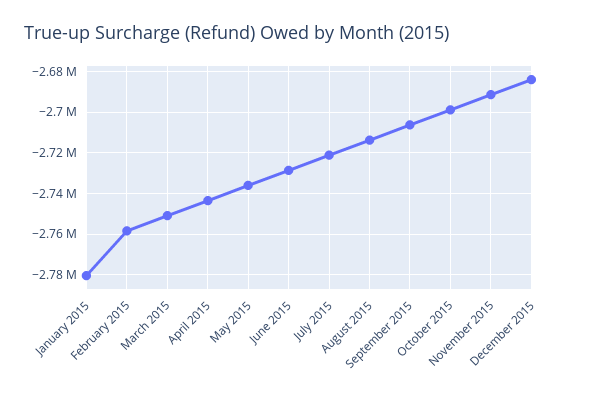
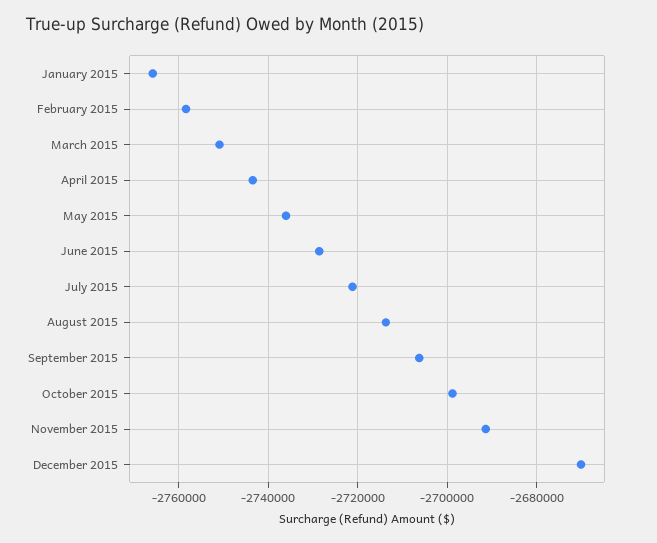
  {
-   "January 2015": -2780000,
+   "January 2015": -2766000,
    "February 2015": -2758000,
    "March 2015": -2750000,
    "April 2015": -2744000,
    "May 2015": -2736000,
    "June 2015": -2728000,
    "July 2015": -2722000,
    "August 2015": -2714000,
    "September 2015": -2706000,
    "October 2015": -2698000,
    "November 2015": -2692000,
-   "December 2015": -2685000
+   "December 2015": -2670000
  }

